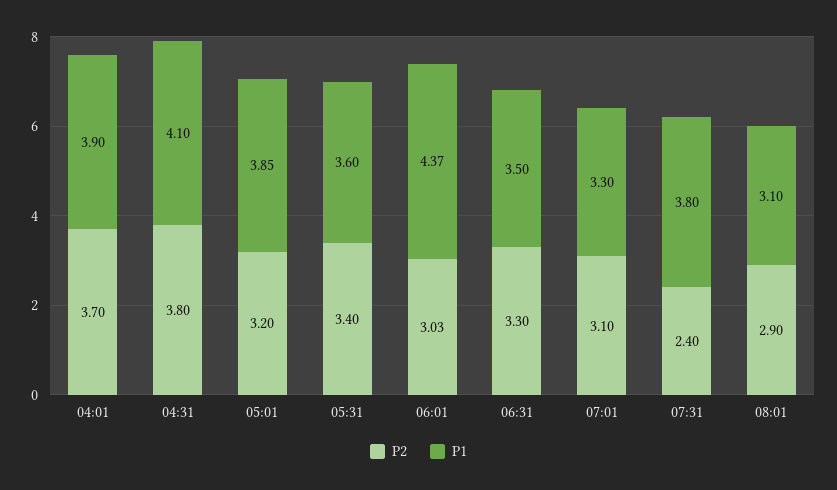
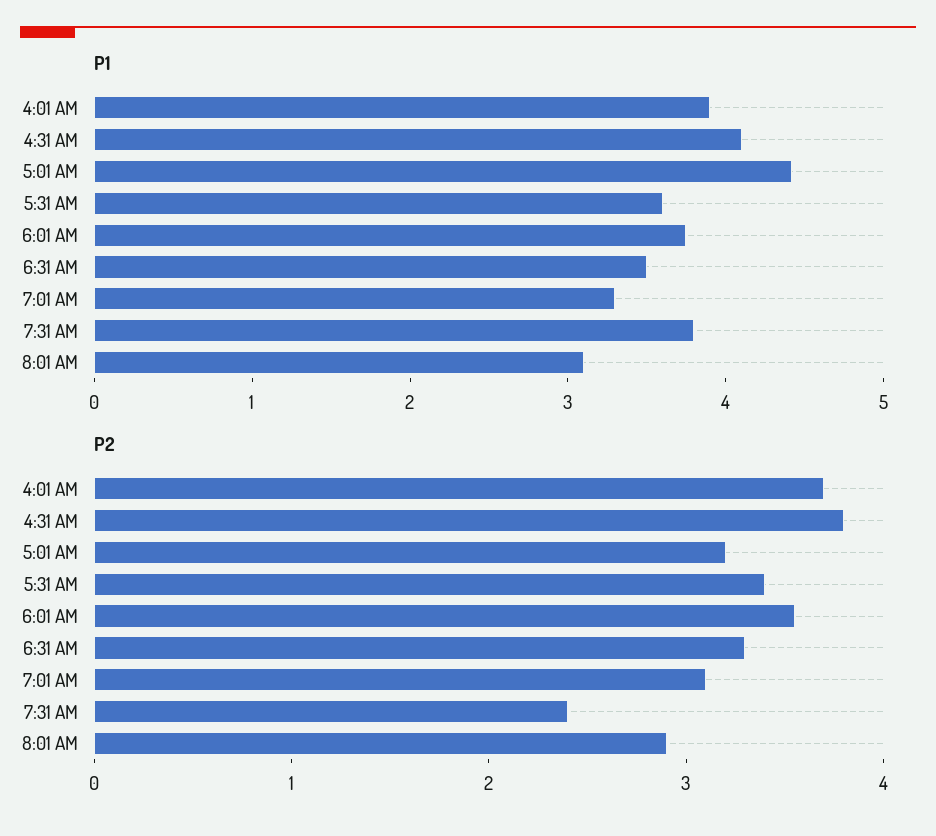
  {
    "P2": {
      "04:01": 3.7,
      "04:31": 3.8,
      "05:01": 3.2,
      "05:31": 3.4,
-     "06:01": 3.03,
+     "06:01": 3.6,
      "06:31": 3.3,
      "07:01": 3.1,
      "07:31": 2.4,
      "08:01": 2.9
    },
    "P1": {
      "04:01": 3.9,
      "04:31": 4.1,
-     "05:01": 3.85,
+     "05:01": 4.4,
      "05:31": 3.6,
-     "06:01": 4.37,
+     "06:01": 3.8,
      "06:31": 3.5,
      "07:01": 3.3,
      "07:31": 3.8,
      "08:01": 3.1
    }
  }

